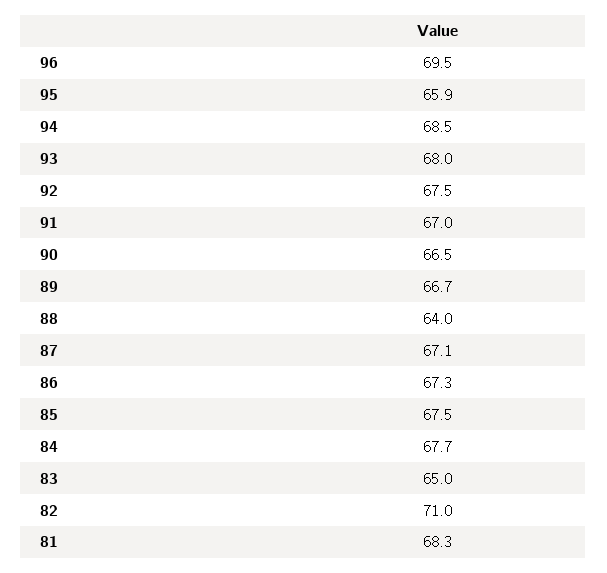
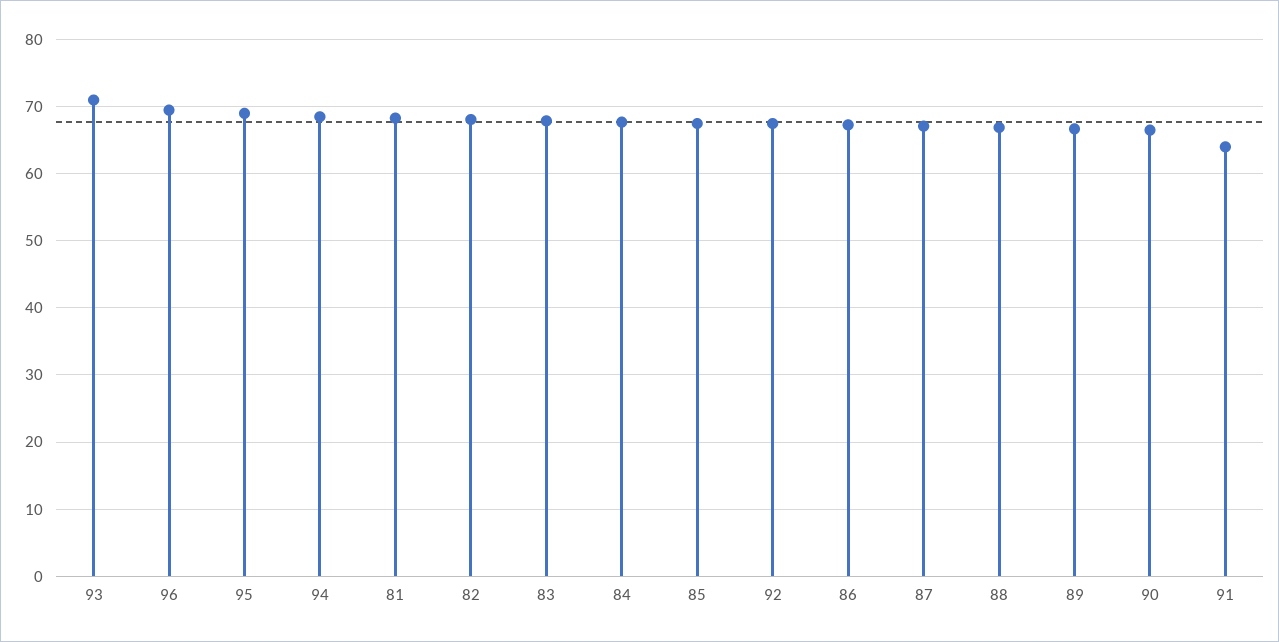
  {
    "96": 69.5,
-   "95": 65.9,
+   "95": 69,
    "94": 68.5,
-   "93": 68,
+   "93": 71,
    "92": 67.5,
-   "91": 67,
+   "91": 64,
    "90": 66.5,
    "89": 66.7,
-   "88": 64,
+   "88": 67,
    "87": 67.1,
    "86": 67.3,
    "85": 67.5,
    "84": 67.7,
-   "83": 65,
+   "83": 68,
-   "82": 71,
+   "82": 68,
    "81": 68.3
  }

